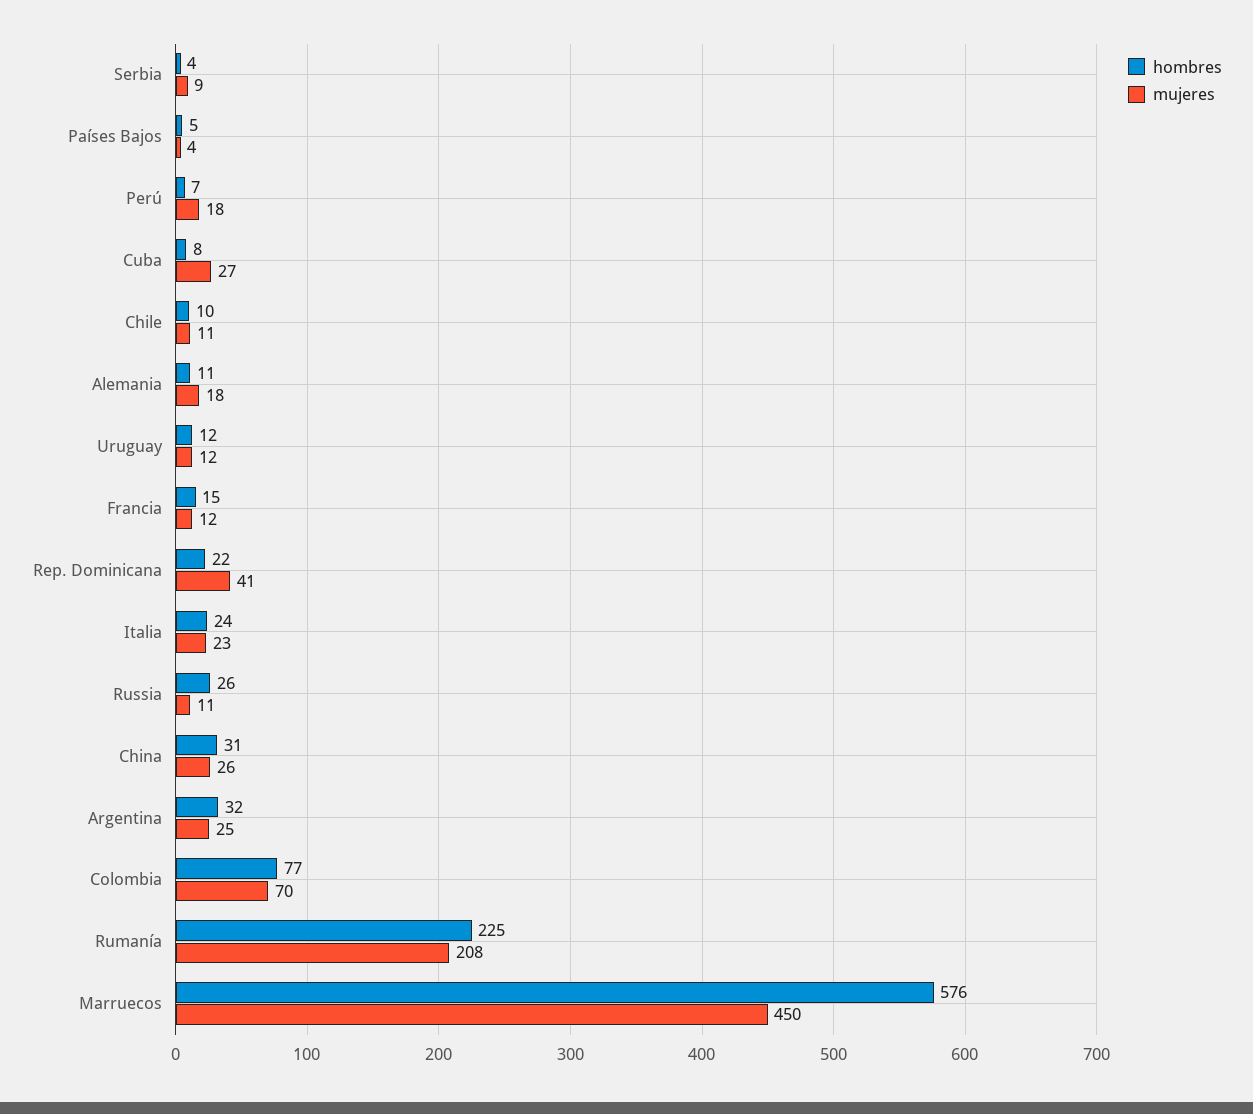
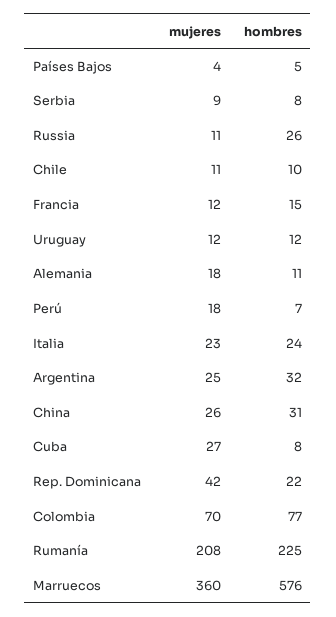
  {
    "hombres": {
-     "Serbia": 4,
+     "Serbia": 8,
      "Países Bajos": 5,
      "Perú": 7,
      "Cuba": 8,
      "Chile": 10,
      "Alemania": 11,
      "Uruguay": 12,
      "Francia": 15,
      "Rep. Dominicana": 22,
      "Italia": 24,
      "Russia": 26,
      "China": 31,
      "Argentina": 32,
      "Colombia": 77,
      "Rumanía": 225,
      "Marruecos": 576
    },
    "mujeres": {
      "Serbia": 9,
      "Países Bajos": 4,
      "Perú": 18,
      "Cuba": 27,
      "Chile": 11,
      "Alemania": 18,
      "Uruguay": 12,
      "Francia": 12,
-     "Rep. Dominicana": 41,
+     "Rep. Dominicana": 42,
      "Italia": 23,
      "Russia": 11,
      "China": 26,
      "Argentina": 25,
      "Colombia": 70,
      "Rumanía": 208,
-     "Marruecos": 450
+     "Marruecos": 360
    }
  }

